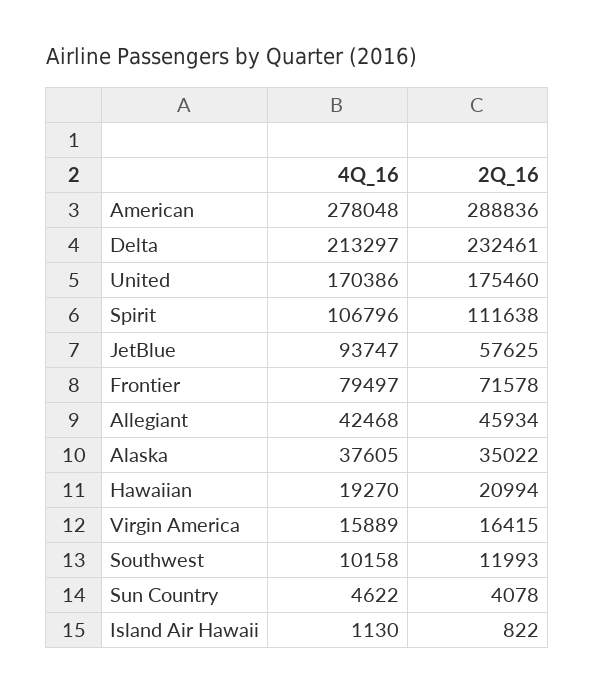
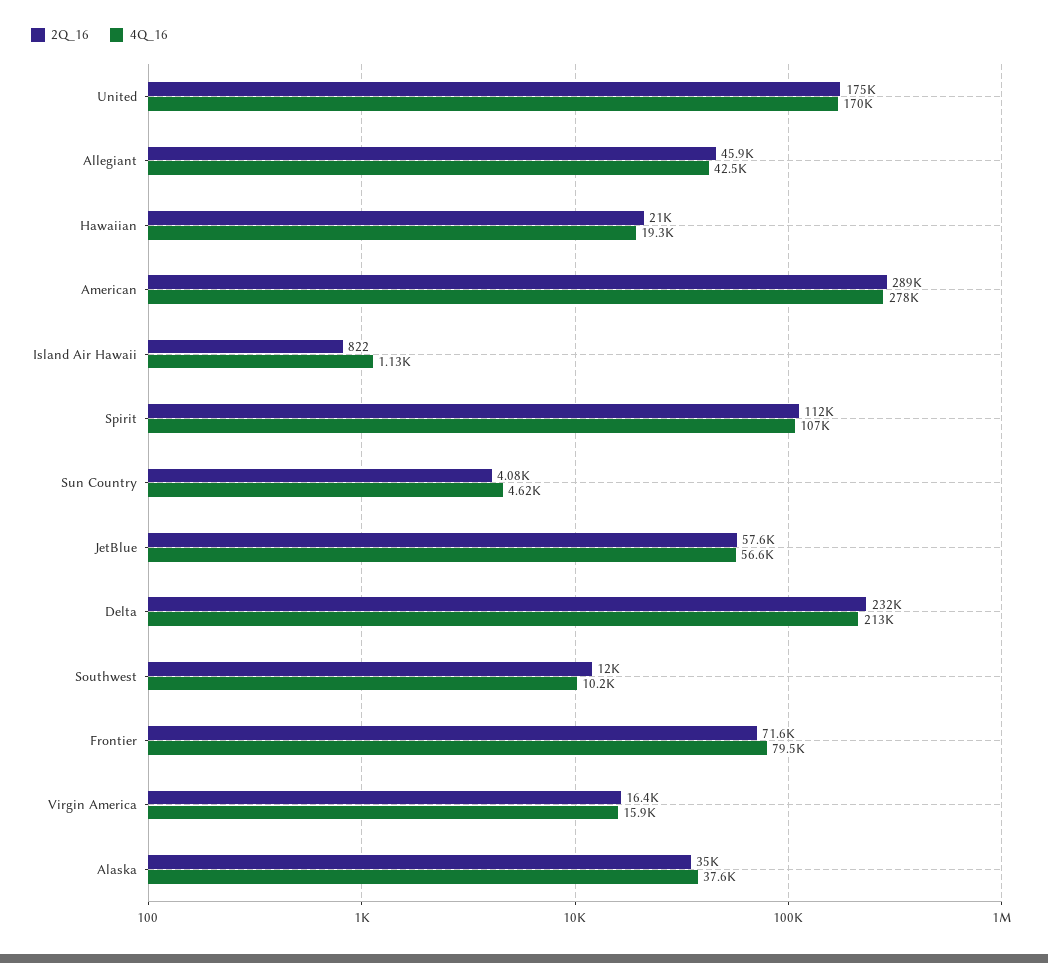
  {
    "4Q_16": {
      "American": 278048,
      "Delta": 213297,
      "United": 170386,
      "Spirit": 106796,
-     "JetBlue": 93747,
+     "JetBlue": 56600,
      "Frontier": 79497,
      "Allegiant": 42468,
      "Alaska": 37605,
      "Hawaiian": 19270,
      "Virgin America": 15889,
      "Southwest": 10158,
      "Sun Country": 4622,
      "Island Air Hawaii": 1130
    },
    "2Q_16": {
      "American": 288836,
      "Delta": 232461,
      "United": 175460,
      "Spirit": 111638,
      "JetBlue": 57625,
      "Frontier": 71578,
      "Allegiant": 45934,
      "Alaska": 35022,
      "Hawaiian": 20994,
      "Virgin America": 16415,
      "Southwest": 11993,
      "Sun Country": 4078,
      "Island Air Hawaii": 822
    }
  }

